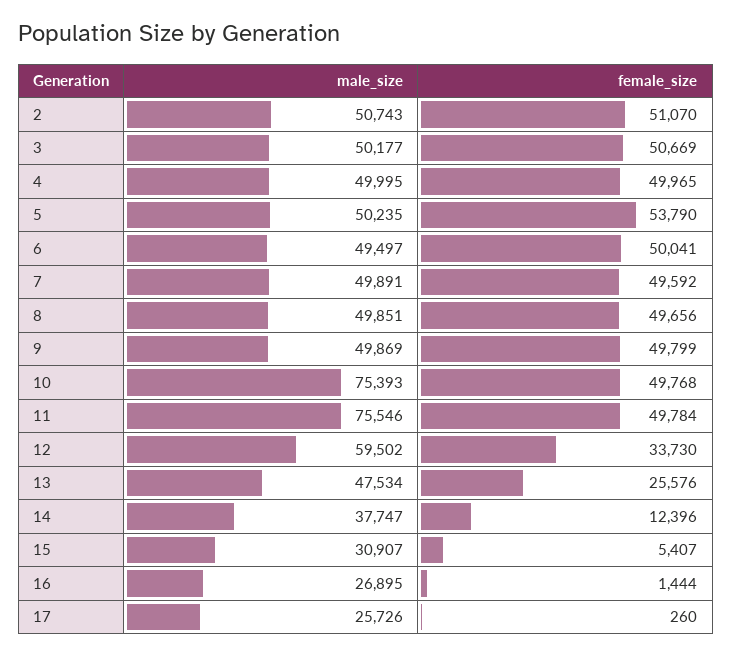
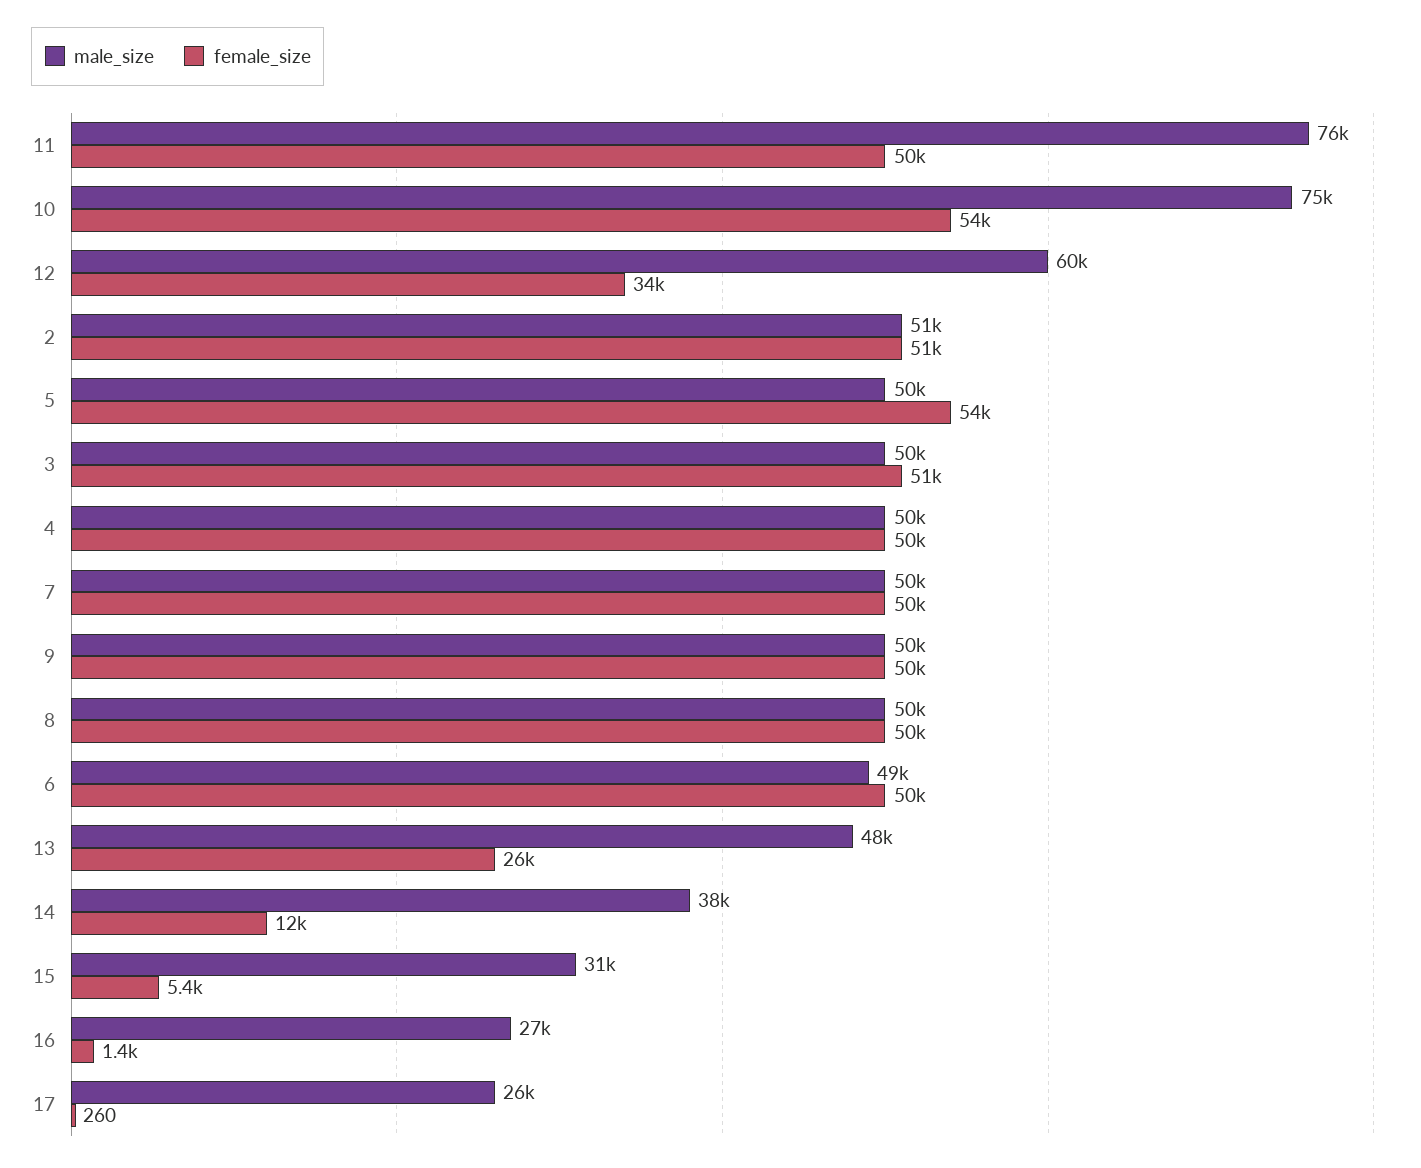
  {
    "male_size": {
      "2": 50743,
      "3": 50177,
      "4": 49995,
      "5": 50235,
      "6": 49497,
      "7": 49891,
      "8": 49851,
      "9": 49869,
      "10": 75393,
      "11": 75546,
      "12": 59502,
      "13": 47534,
      "14": 37747,
      "15": 30907,
      "16": 26895,
      "17": 25726
    },
    "female_size": {
      "2": 51070,
      "3": 50669,
      "4": 49965,
      "5": 53790,
      "6": 50041,
      "7": 49592,
      "8": 49656,
      "9": 49799,
-     "10": 49768,
+     "10": 54000,
      "11": 49784,
      "12": 33730,
      "13": 25576,
      "14": 12396,
      "15": 5407,
      "16": 1444,
      "17": 260
    }
  }

